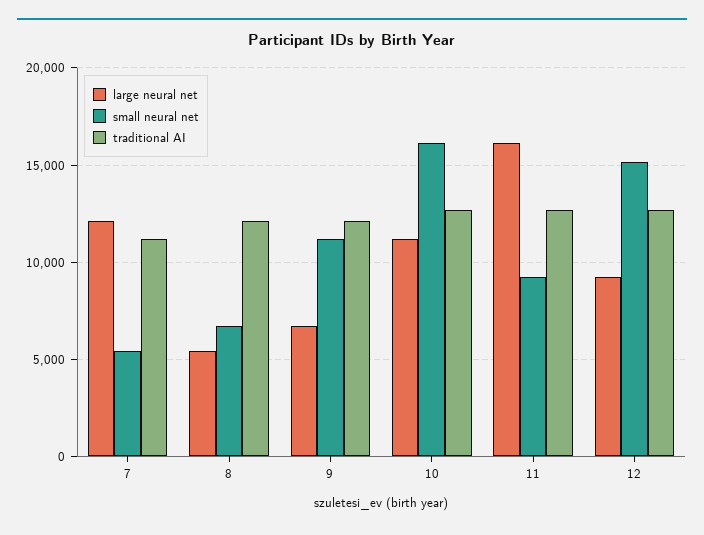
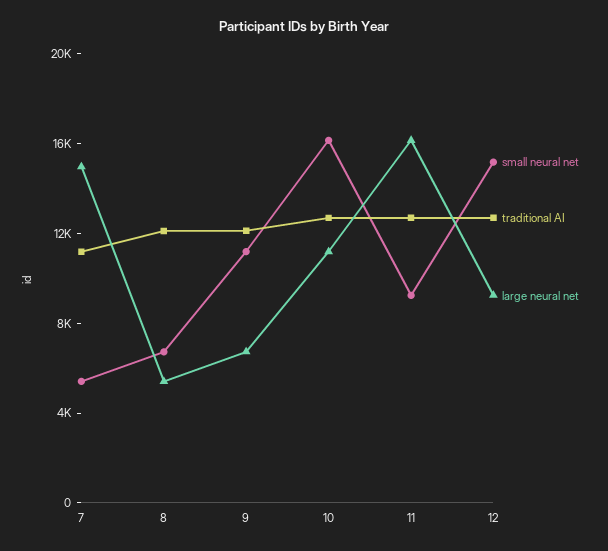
  {
    "large neural net": {
-     "7": 12000,
+     "7": 15000,
      "8": 5500,
      "9": 6500,
      "10": 11000,
      "11": 16000,
      "12": 9000
    },
    "small neural net": {
      "7": 5500,
      "8": 6500,
      "9": 11000,
      "10": 16000,
      "11": 9000,
      "12": 15000
    },
    "traditional AI": {
      "7": 11000,
      "8": 12000,
      "9": 12000,
      "10": 12500,
      "11": 12500,
      "12": 12500
    }
  }

